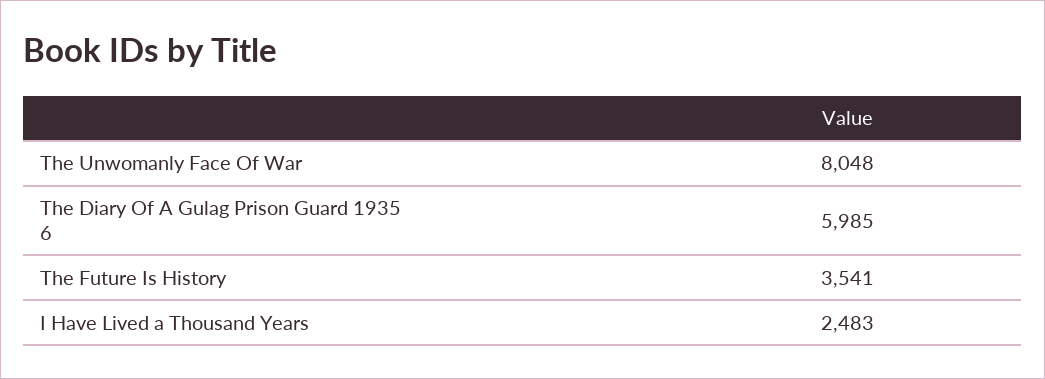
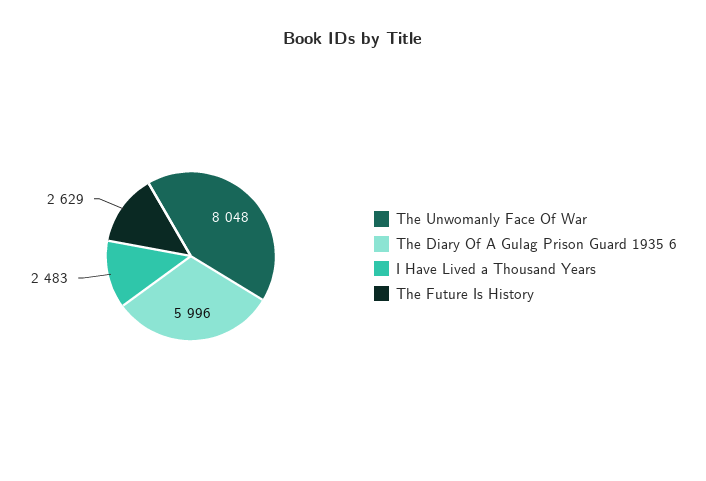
  {
    "The Unwomanly Face Of War": 8048,
-   "The Diary Of A Gulag Prison Guard 1935 6": 5985,
+   "The Diary Of A Gulag Prison Guard 1935 6": 5996,
-   "The Future Is History": 3541,
+   "The Future Is History": 2629,
    "I Have Lived a Thousand Years": 2483
  }

